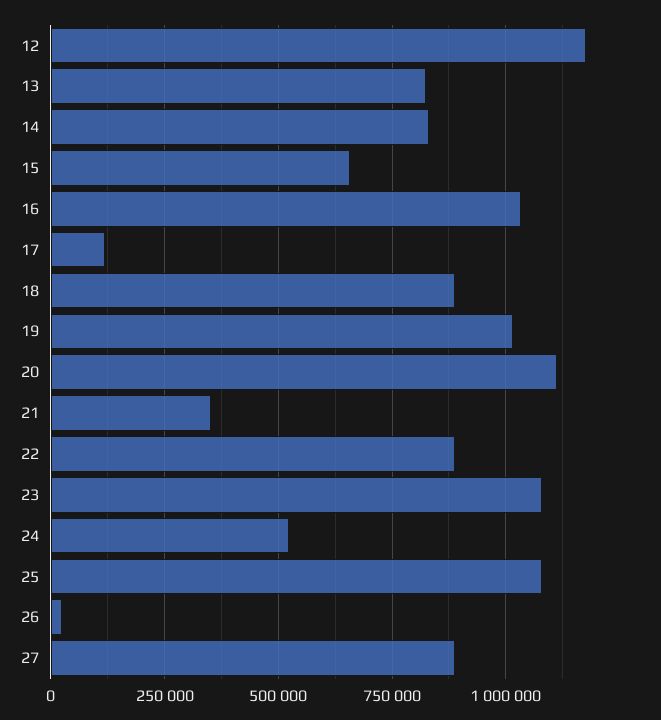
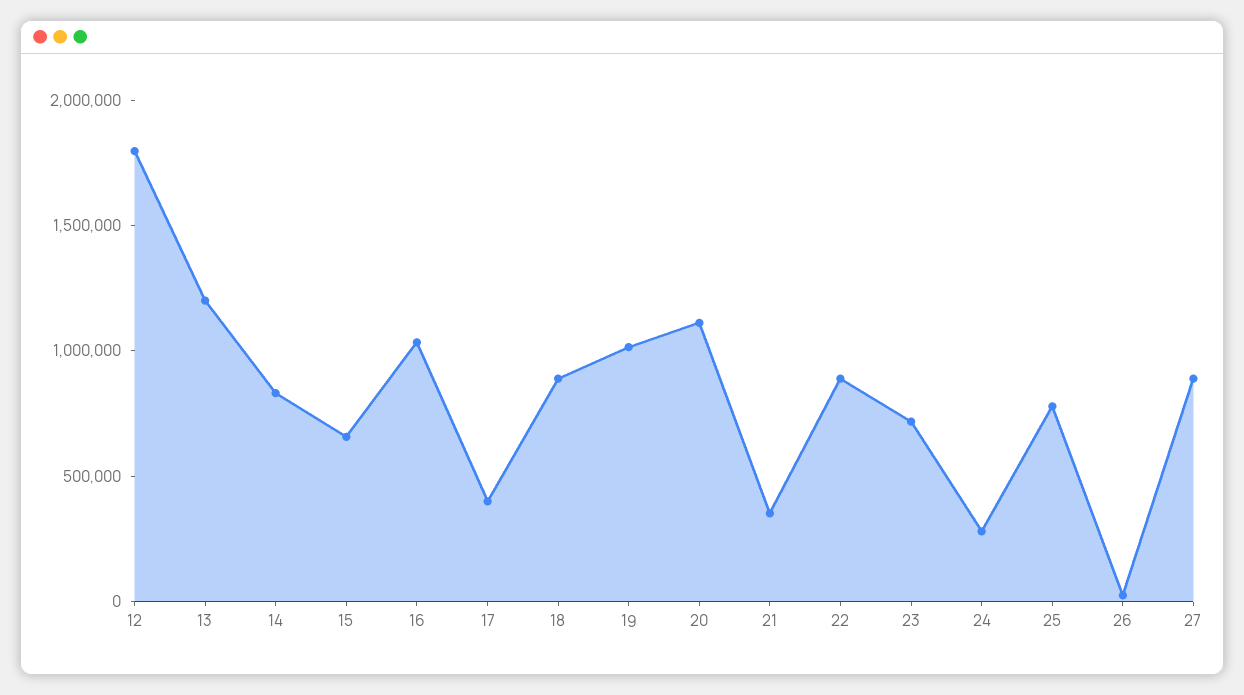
  {
-   "12": 1175000,
+   "12": 1800000,
-   "13": 825000,
+   "13": 1200000,
    "14": 825000,
    "15": 650000,
    "16": 1025000,
-   "17": 125000,
+   "17": 400000,
    "18": 900000,
    "19": 1025000,
    "20": 1100000,
    "21": 350000,
    "22": 900000,
-   "23": 1075000,
+   "23": 700000,
-   "24": 525000,
+   "24": 300000,
-   "25": 1075000,
+   "25": 800000,
    "26": 25000,
    "27": 900000
  }

